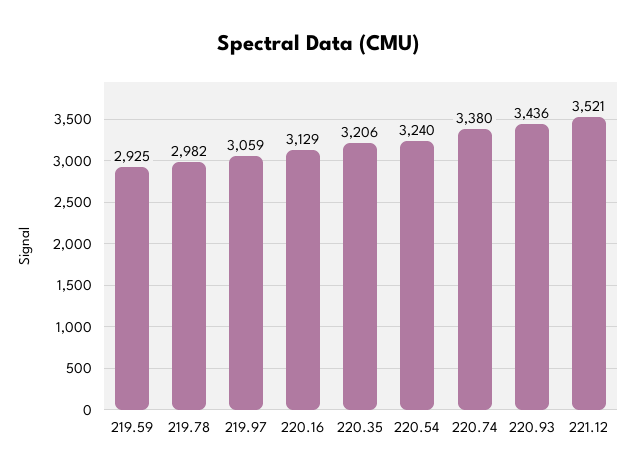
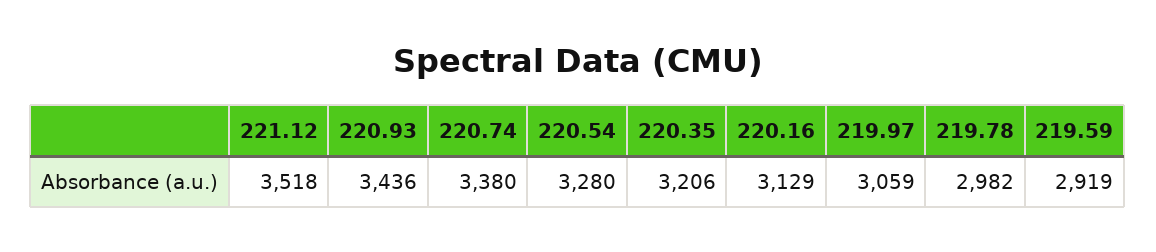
  {
-   "219.59": 2925,
+   "219.59": 2919,
    "219.78": 2982,
    "219.97": 3059,
    "220.16": 3129,
    "220.35": 3206,
-   "220.54": 3240,
+   "220.54": 3280,
    "220.74": 3380,
    "220.93": 3436,
-   "221.12": 3521
+   "221.12": 3518
  }

